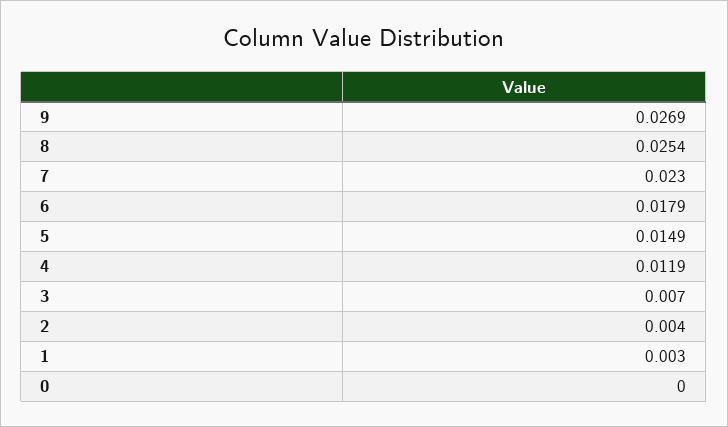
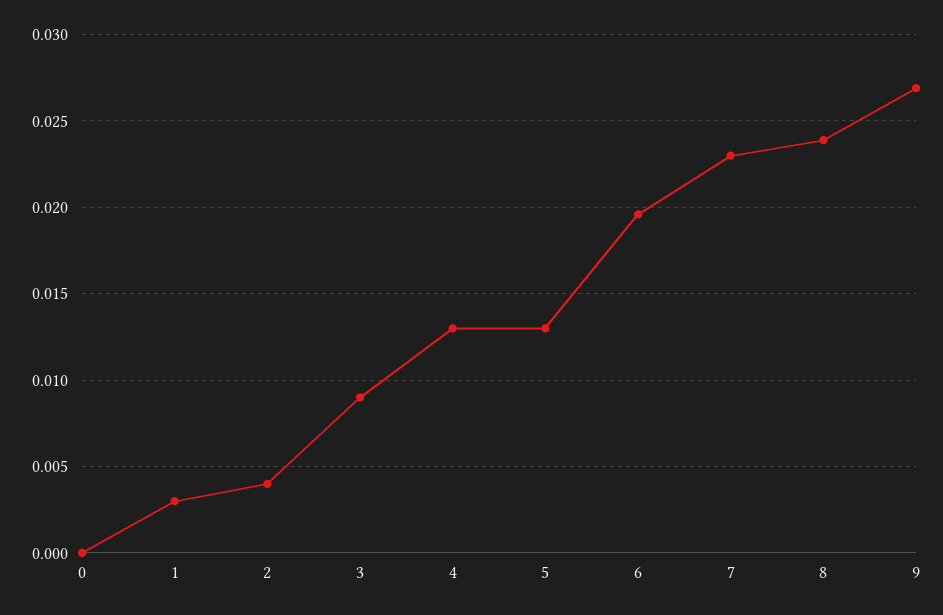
  {
    "9": 0.0269,
-   "8": 0.0254,
+   "8": 0.024,
    "7": 0.023,
-   "6": 0.0179,
+   "6": 0.0195,
-   "5": 0.0149,
+   "5": 0.013,
-   "4": 0.0119,
+   "4": 0.013,
-   "3": 0.007,
+   "3": 0.009,
    "2": 0.004,
    "1": 0.003,
    "0": 0
  }

